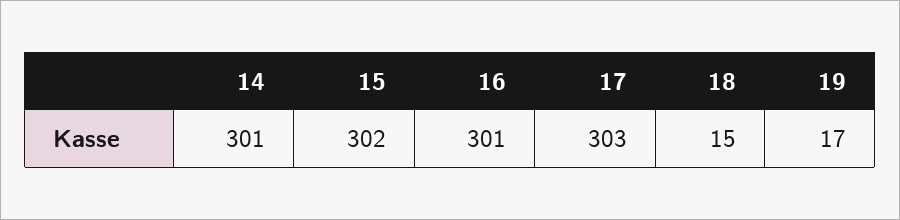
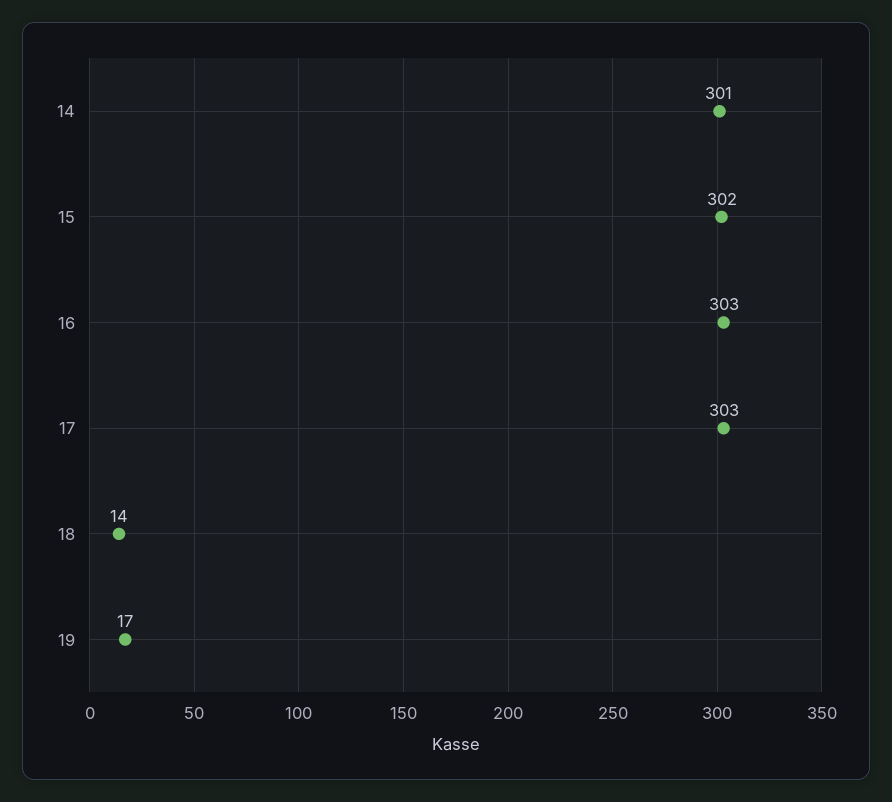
  {
    "14": 301,
    "15": 302,
-   "16": 301,
+   "16": 303,
    "17": 303,
-   "18": 15,
+   "18": 14,
    "19": 17
  }

